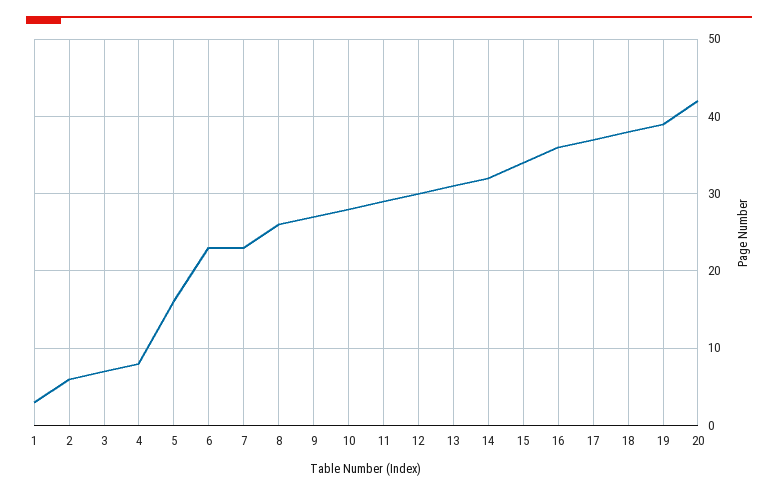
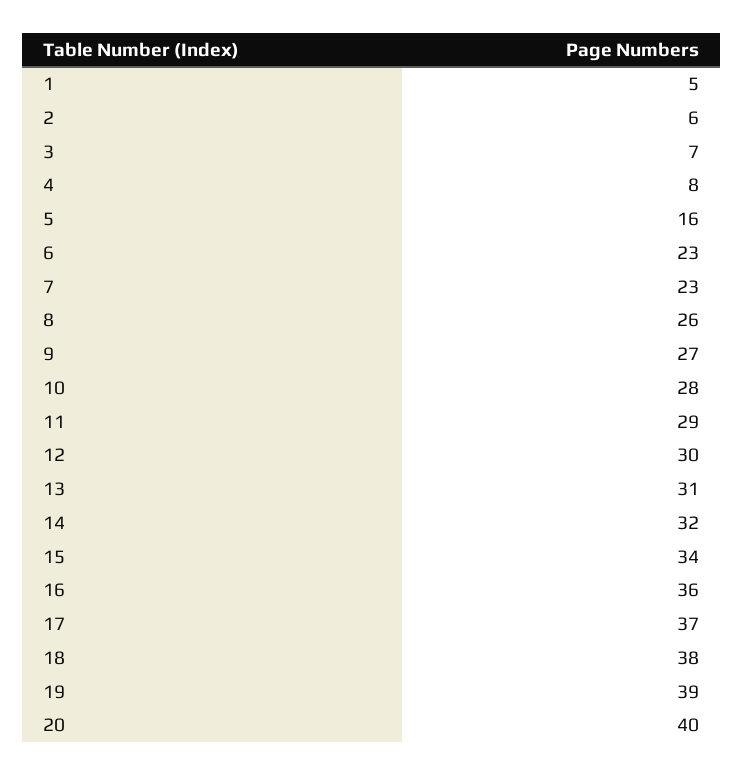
  {
-   "1": 3,
+   "1": 5,
    "2": 6,
    "3": 7,
    "4": 8,
    "5": 16,
    "6": 23,
    "7": 23,
    "8": 26,
    "9": 27,
    "10": 28,
    "11": 29,
    "12": 30,
    "13": 31,
    "14": 32,
    "15": 34,
    "16": 36,
    "17": 37,
    "18": 38,
    "19": 39,
-   "20": 42
+   "20": 40
  }

